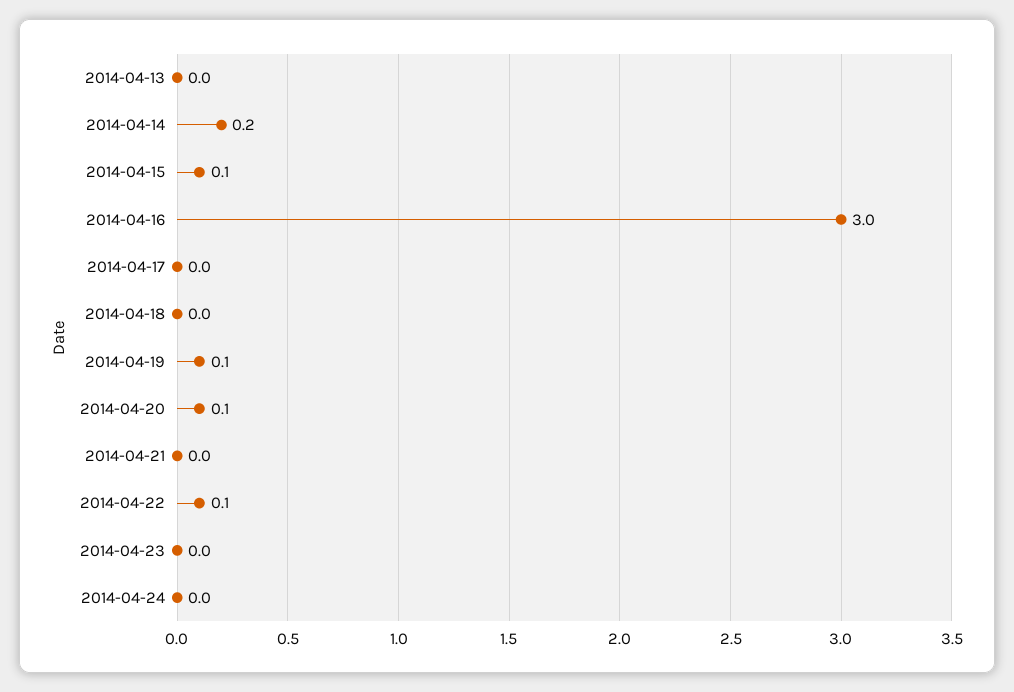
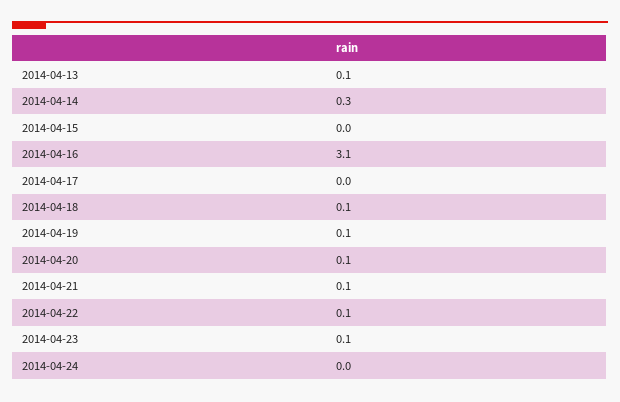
  {
-   "2014-04-13": 0,
+   "2014-04-13": 0.1,
-   "2014-04-14": 0.2,
+   "2014-04-14": 0.3,
-   "2014-04-15": 0.1,
+   "2014-04-15": 0,
-   "2014-04-16": 3,
+   "2014-04-16": 3.1,
    "2014-04-17": 0,
-   "2014-04-18": 0,
+   "2014-04-18": 0.1,
    "2014-04-19": 0.1,
    "2014-04-20": 0.1,
-   "2014-04-21": 0,
+   "2014-04-21": 0.1,
    "2014-04-22": 0.1,
-   "2014-04-23": 0,
+   "2014-04-23": 0.1,
    "2014-04-24": 0
  }

